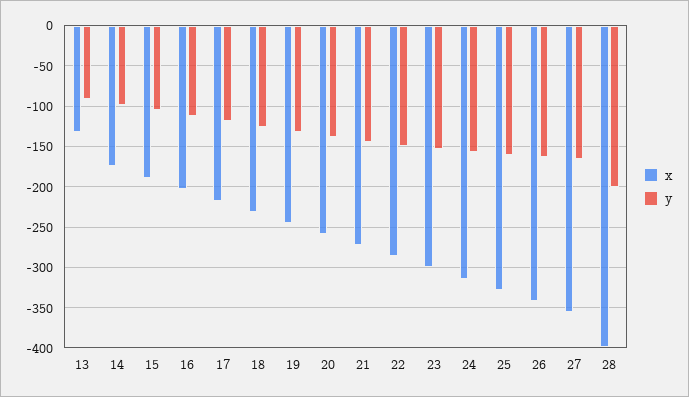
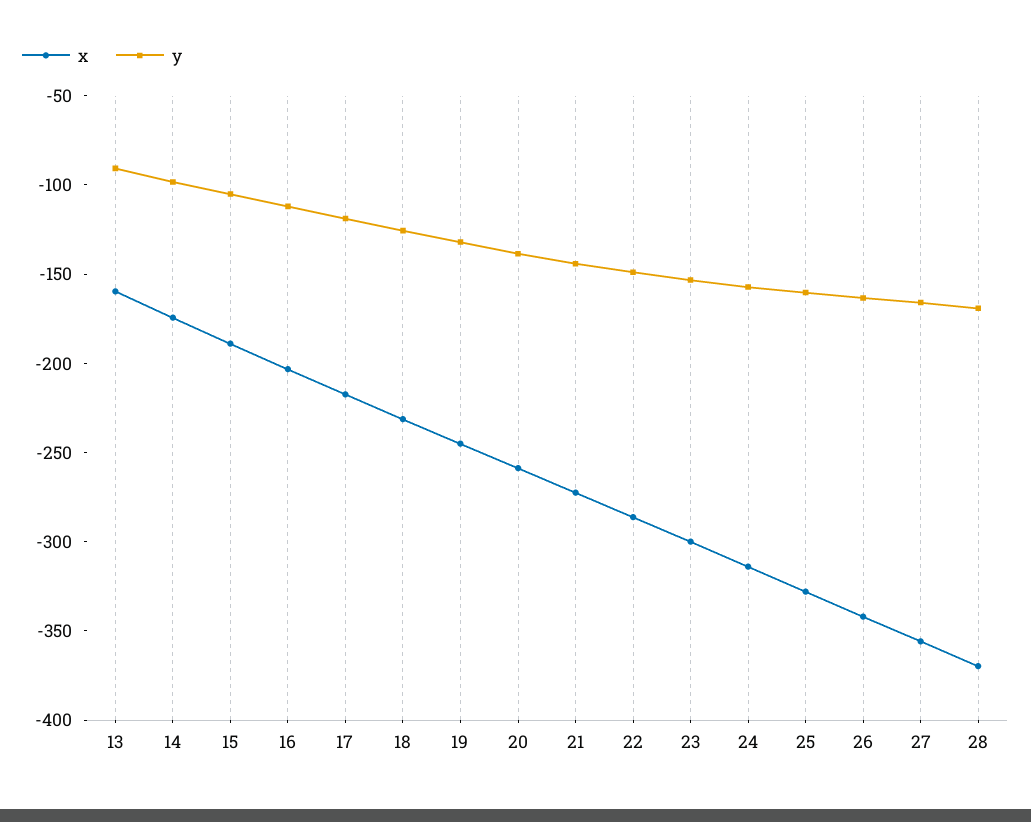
  {
    "x": {
-     "13": -130,
+     "13": -160,
      "14": -170,
      "15": -190,
      "16": -200,
      "17": -220,
      "18": -230,
      "19": -250,
      "20": -260,
      "21": -270,
      "22": -290,
      "23": -300,
      "24": -310,
      "25": -330,
      "26": -340,
      "27": -360,
-     "28": -400
+     "28": -370
    },
    "y": {
      "13": -90,
      "14": -100,
      "15": -110,
      "16": -110,
      "17": -120,
      "18": -130,
      "19": -130,
      "20": -140,
      "21": -140,
      "22": -150,
      "23": -150,
      "24": -160,
      "25": -160,
      "26": -160,
      "27": -170,
-     "28": -200
+     "28": -170
    }
  }

